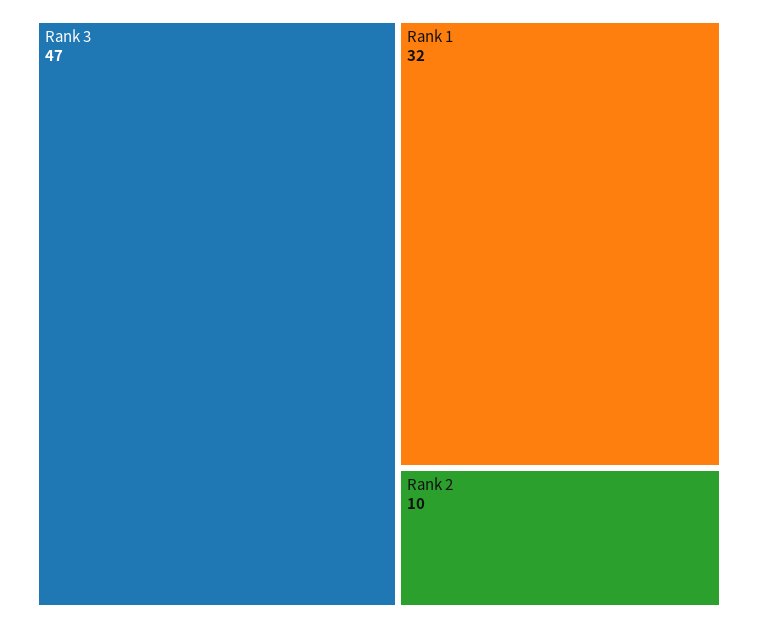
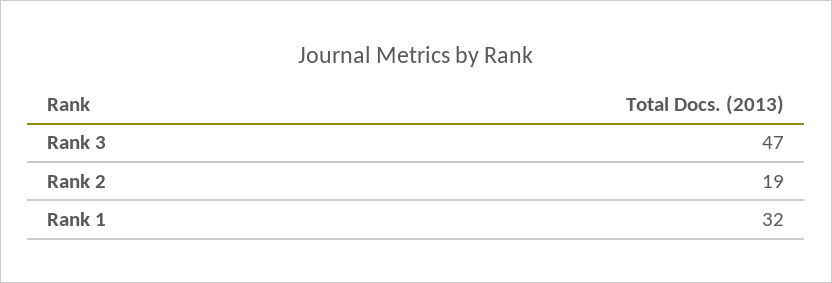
  {
    "Rank 3": 47,
    "Rank 1": 32,
-   "Rank 2": 10
+   "Rank 2": 19
  }

